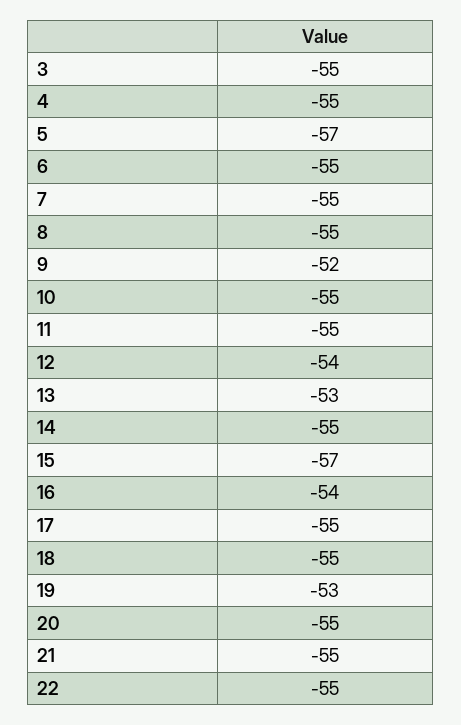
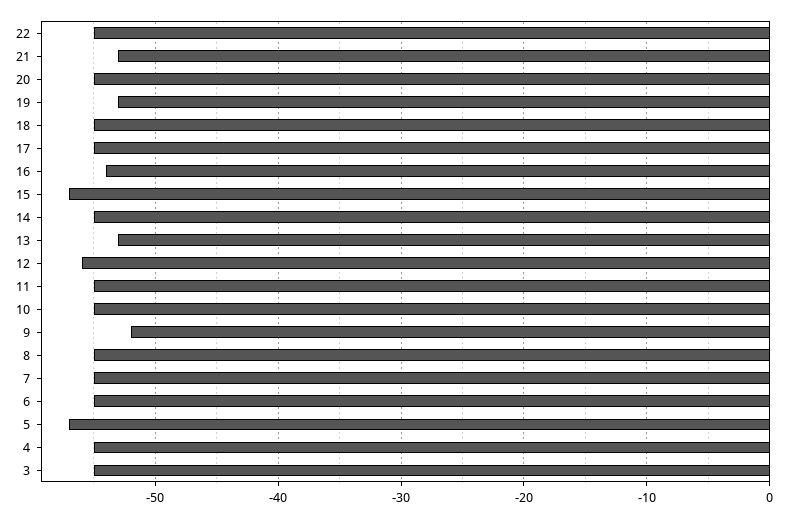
  {
    "3": -55,
    "4": -55,
    "5": -57,
    "6": -55,
    "7": -55,
    "8": -55,
    "9": -52,
    "10": -55,
    "11": -55,
-   "12": -54,
+   "12": -56,
    "13": -53,
    "14": -55,
    "15": -57,
    "16": -54,
    "17": -55,
    "18": -55,
    "19": -53,
    "20": -55,
-   "21": -55,
+   "21": -53,
    "22": -55
  }

